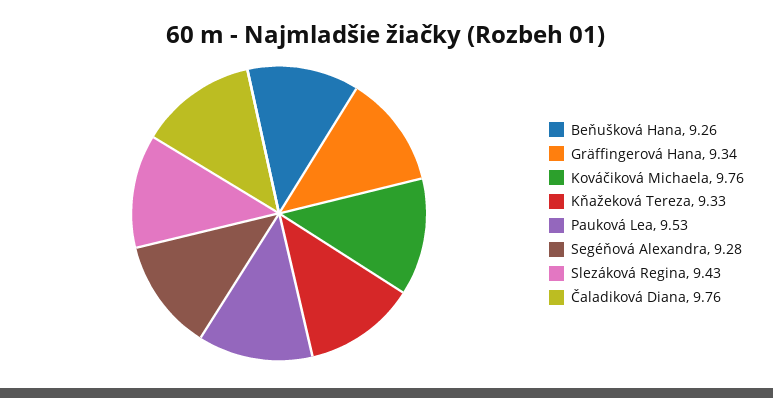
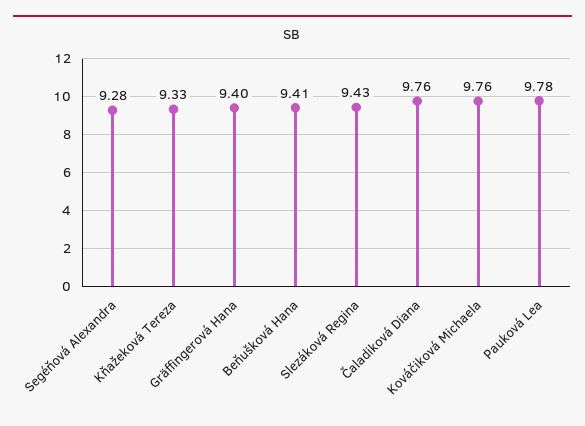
  {
-   "Beňušková Hana": 9.26,
+   "Beňušková Hana": 9.41,
-   "Gräffingerová Hana": 9.34,
+   "Gräffingerová Hana": 9.4,
    "Kováčiková Michaela": 9.76,
    "Kňažeková Tereza": 9.33,
-   "Pauková Lea": 9.53,
+   "Pauková Lea": 9.78,
    "Segéňová Alexandra": 9.28,
    "Slezáková Regina": 9.43,
    "Čaladiková Diana": 9.76
  }

